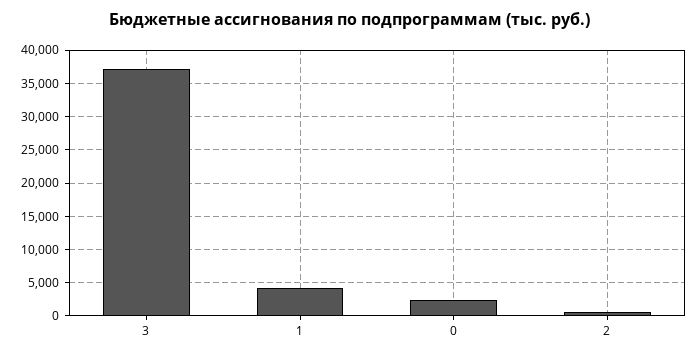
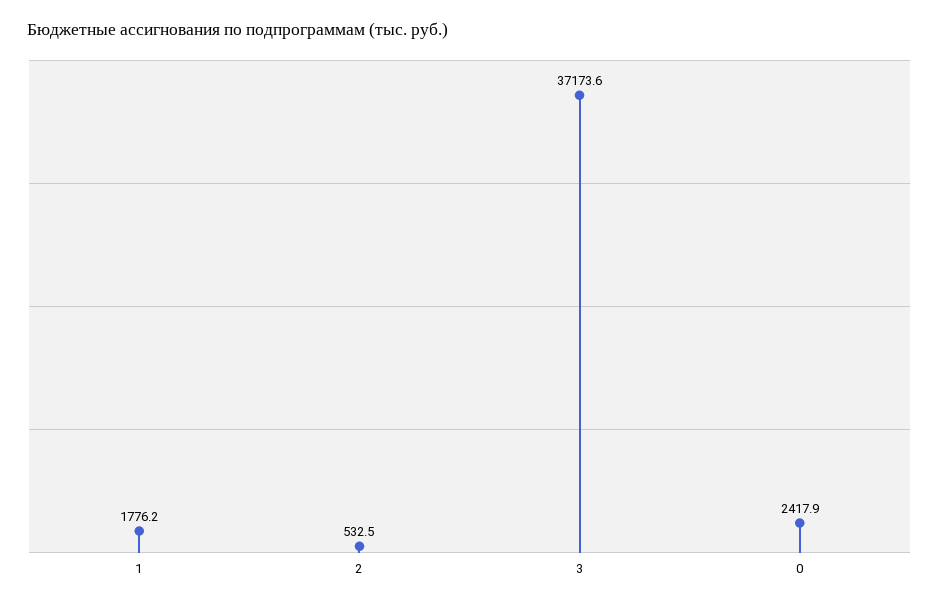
  {
    "3": 37173.6,
-   "1": 4000,
+   "1": 1776.2,
    "0": 2417.9,
    "2": 532.5
  }

